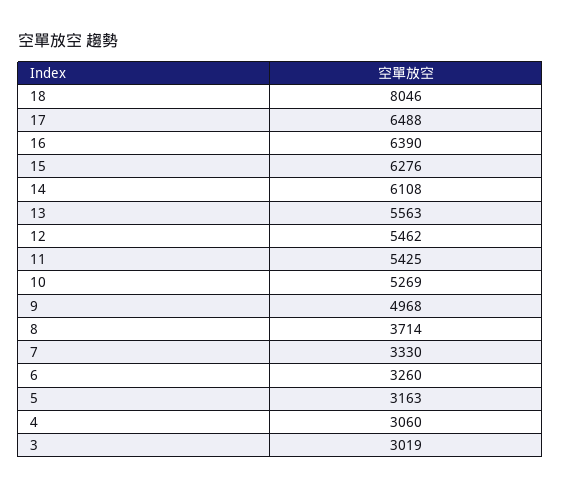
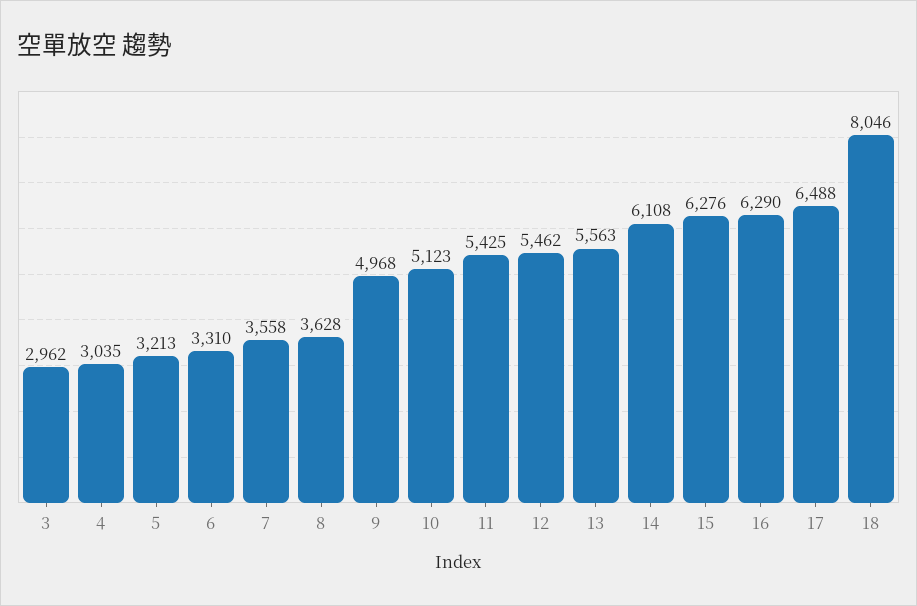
  {
    "18": 8046,
    "17": 6488,
-   "16": 6390,
+   "16": 6290,
    "15": 6276,
    "14": 6108,
    "13": 5563,
    "12": 5462,
    "11": 5425,
-   "10": 5269,
+   "10": 5123,
    "9": 4968,
-   "8": 3714,
+   "8": 3628,
-   "7": 3330,
+   "7": 3558,
-   "6": 3260,
+   "6": 3310,
-   "5": 3163,
+   "5": 3213,
-   "4": 3060,
+   "4": 3035,
-   "3": 3019
+   "3": 2962
  }

